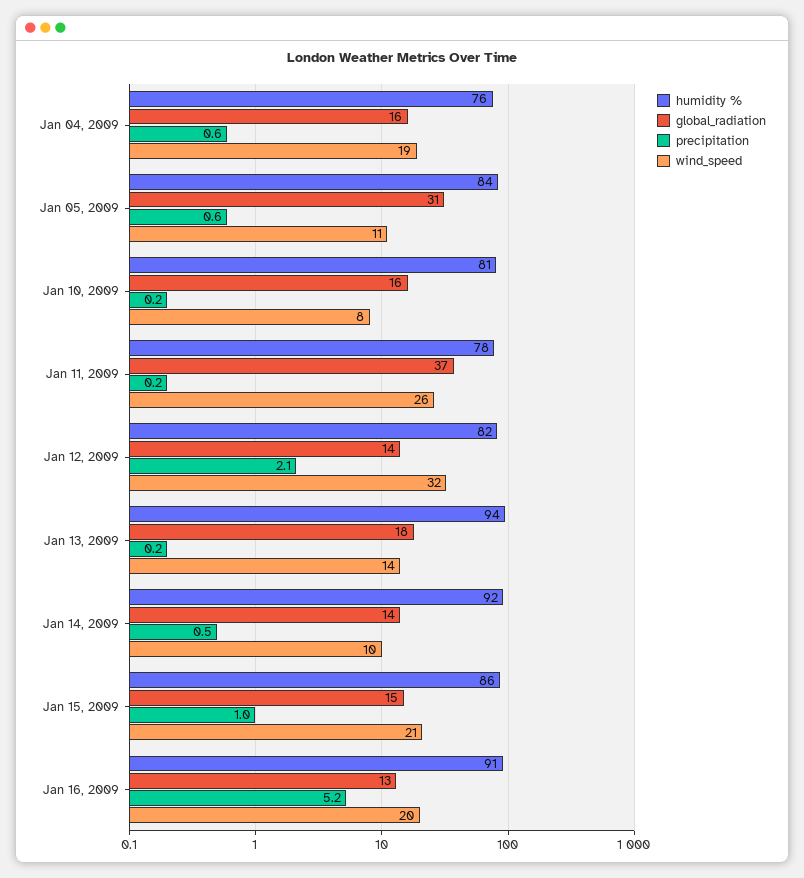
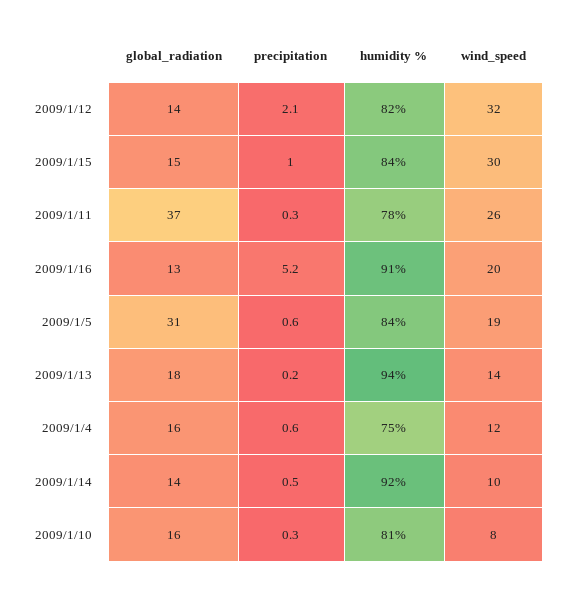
  {
    "humidity %": {
-     "Jan 04, 2009": 76,
+     "Jan 04, 2009": 75,
      "Jan 05, 2009": 84,
      "Jan 10, 2009": 81,
      "Jan 11, 2009": 78,
      "Jan 12, 2009": 82,
      "Jan 13, 2009": 94,
      "Jan 14, 2009": 92,
-     "Jan 15, 2009": 86,
+     "Jan 15, 2009": 84,
      "Jan 16, 2009": 91
    },
    "global_radiation": {
      "Jan 04, 2009": 16,
      "Jan 05, 2009": 31,
      "Jan 10, 2009": 16,
      "Jan 11, 2009": 37,
      "Jan 12, 2009": 14,
      "Jan 13, 2009": 18,
      "Jan 14, 2009": 14,
      "Jan 15, 2009": 15,
      "Jan 16, 2009": 13
    },
    "precipitation": {
      "Jan 04, 2009": 0.6,
      "Jan 05, 2009": 0.6,
-     "Jan 10, 2009": 0.2,
+     "Jan 10, 2009": 0.3,
-     "Jan 11, 2009": 0.2,
+     "Jan 11, 2009": 0.3,
      "Jan 12, 2009": 2.1,
      "Jan 13, 2009": 0.2,
      "Jan 14, 2009": 0.5,
      "Jan 15, 2009": 1,
      "Jan 16, 2009": 5.2
    },
    "wind_speed": {
-     "Jan 04, 2009": 19,
+     "Jan 04, 2009": 12,
-     "Jan 05, 2009": 11,
+     "Jan 05, 2009": 19,
      "Jan 10, 2009": 8,
      "Jan 11, 2009": 26,
      "Jan 12, 2009": 32,
      "Jan 13, 2009": 14,
      "Jan 14, 2009": 10,
-     "Jan 15, 2009": 21,
+     "Jan 15, 2009": 30,
      "Jan 16, 2009": 20
    }
  }

